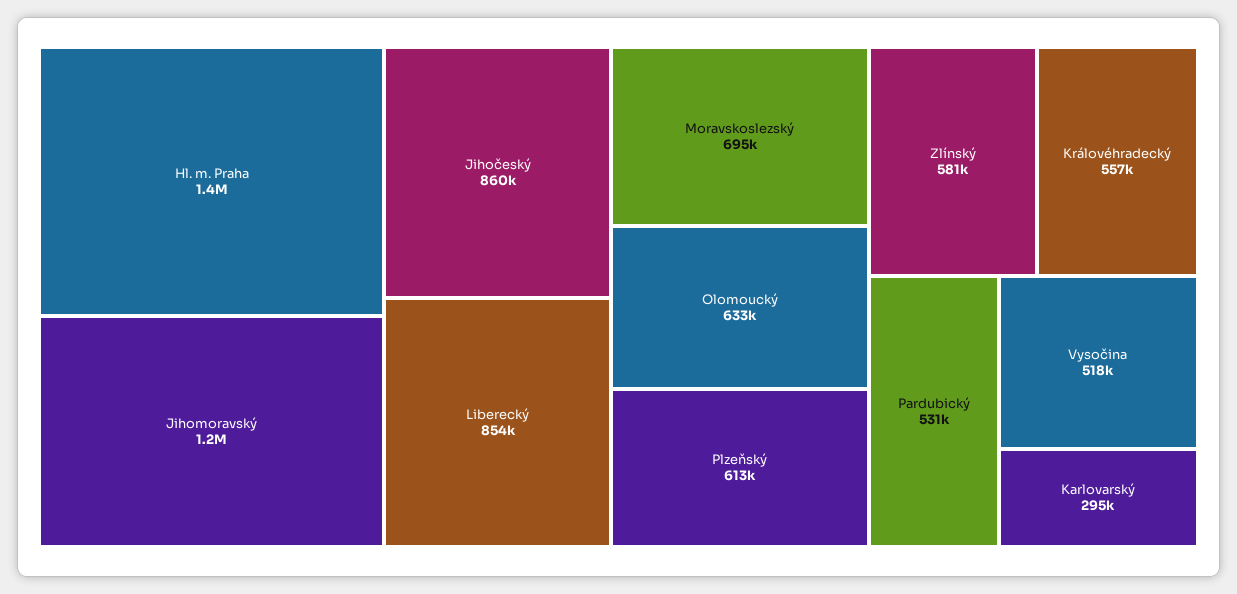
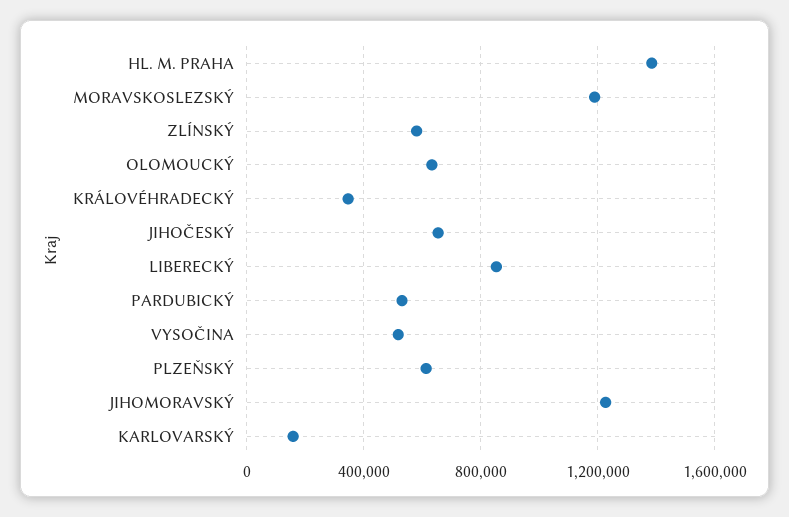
  {
    "Hl. m. Praha": 1400000,
    "Jihomoravský": 1200000,
-   "Jihočeský": 860000,
+   "Jihočeský": 650000,
    "Liberecký": 854000,
-   "Moravskoslezský": 695000,
+   "Moravskoslezský": 1200000,
    "Olomoucký": 633000,
    "Plzeňský": 613000,
    "Zlínský": 581000,
-   "Královéhradecký": 557000,
+   "Královéhradecký": 350000,
    "Pardubický": 531000,
    "Vysočina": 518000,
-   "Karlovarský": 295000
+   "Karlovarský": 150000
  }

